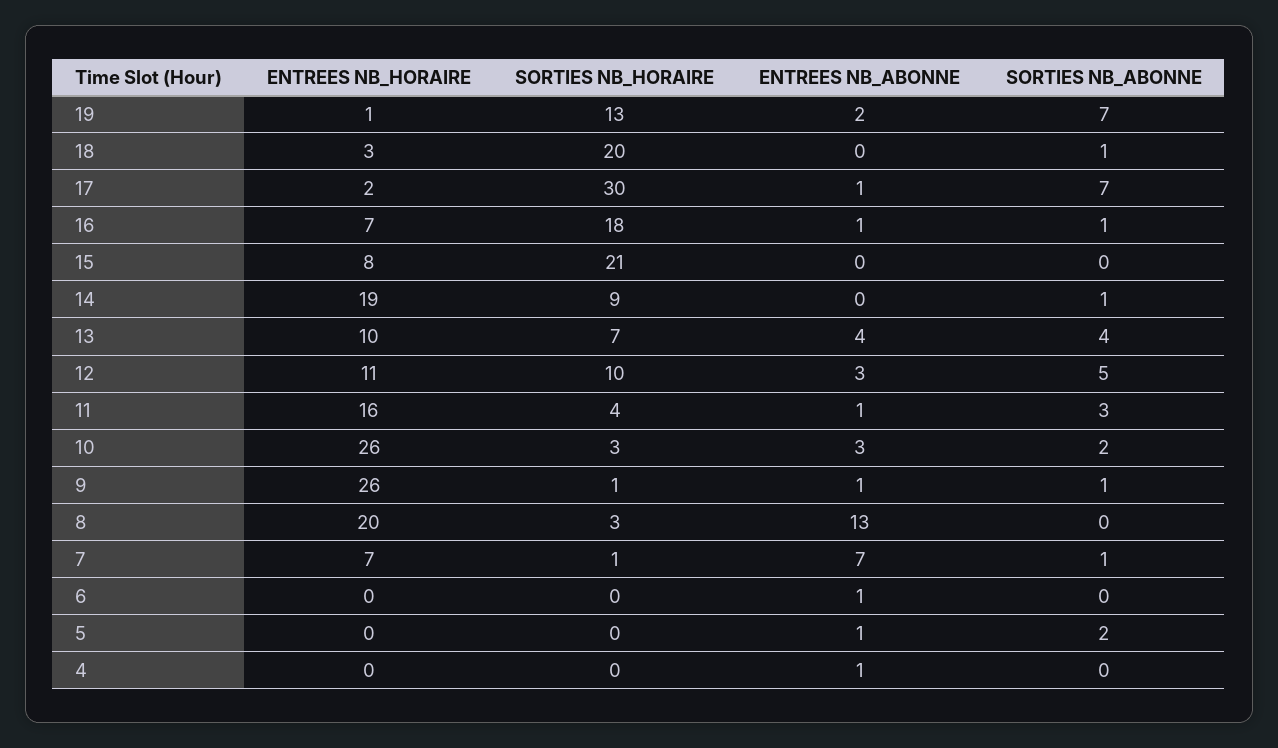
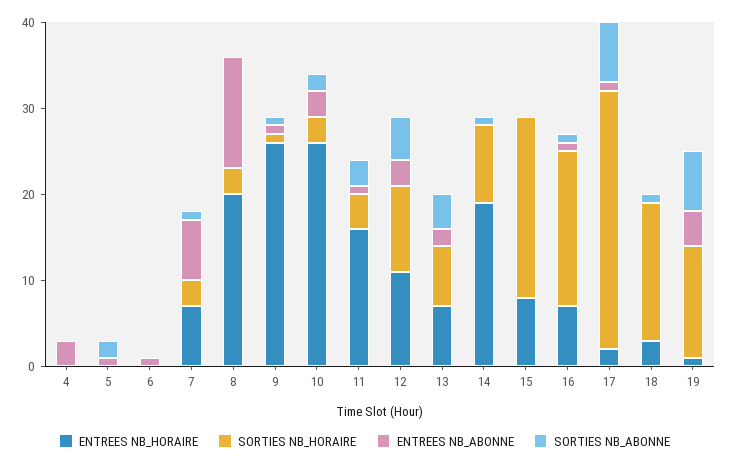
  {
    "ENTREES NB_HORAIRE": {
      "19": 1,
      "18": 3,
      "17": 2,
      "16": 7,
      "15": 8,
      "14": 19,
-     "13": 10,
+     "13": 7,
      "12": 11,
      "11": 16,
      "10": 26,
      "9": 26,
      "8": 20,
      "7": 7,
      "6": 0,
      "5": 0,
      "4": 0
    },
    "SORTIES NB_HORAIRE": {
      "19": 13,
-     "18": 20,
+     "18": 16,
      "17": 30,
      "16": 18,
      "15": 21,
      "14": 9,
      "13": 7,
      "12": 10,
      "11": 4,
      "10": 3,
      "9": 1,
      "8": 3,
-     "7": 1,
+     "7": 3,
      "6": 0,
      "5": 0,
      "4": 0
    },
    "ENTREES NB_ABONNE": {
-     "19": 2,
+     "19": 4,
      "18": 0,
      "17": 1,
      "16": 1,
      "15": 0,
      "14": 0,
-     "13": 4,
+     "13": 2,
      "12": 3,
      "11": 1,
      "10": 3,
      "9": 1,
      "8": 13,
      "7": 7,
      "6": 1,
      "5": 1,
-     "4": 1
+     "4": 3
    },
    "SORTIES NB_ABONNE": {
      "19": 7,
      "18": 1,
      "17": 7,
      "16": 1,
      "15": 0,
      "14": 1,
      "13": 4,
      "12": 5,
      "11": 3,
      "10": 2,
      "9": 1,
      "8": 0,
      "7": 1,
      "6": 0,
      "5": 2,
      "4": 0
    }
  }

